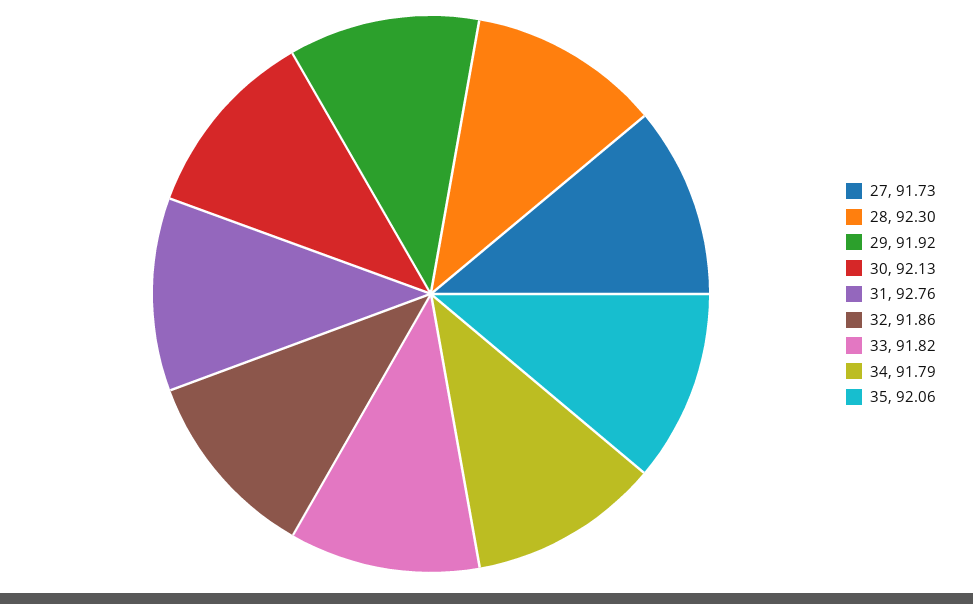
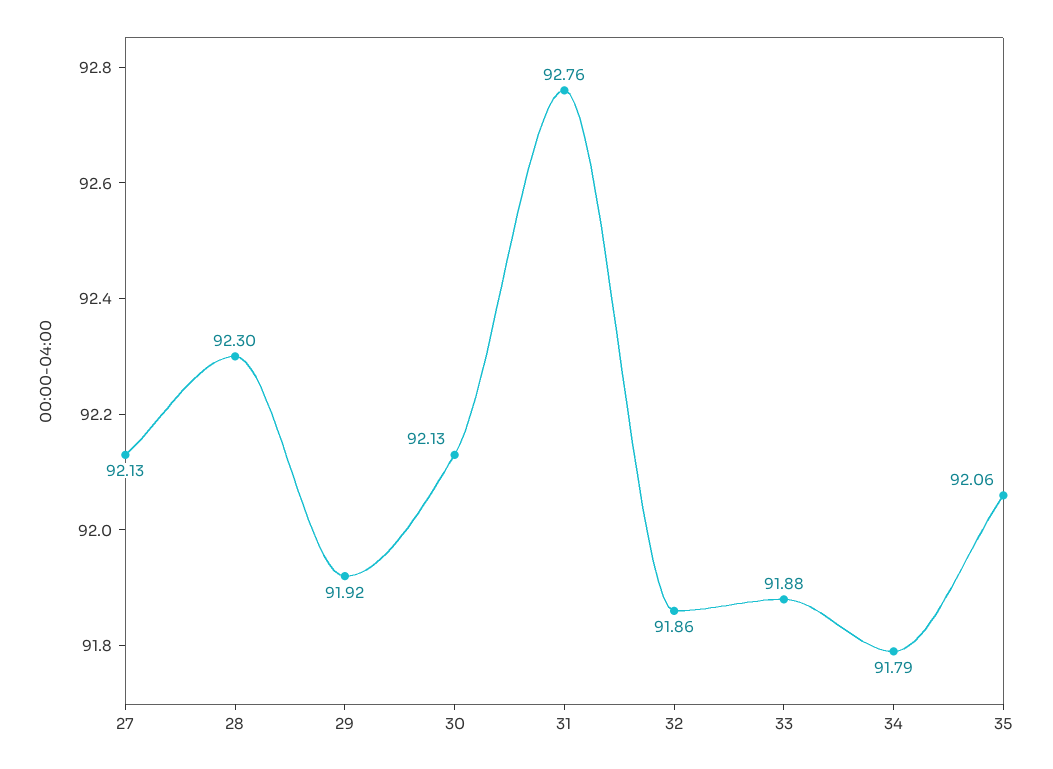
  {
-   "27": 91.73,
+   "27": 92.13,
    "28": 92.3,
    "29": 91.92,
    "30": 92.13,
    "31": 92.76,
    "32": 91.86,
-   "33": 91.82,
+   "33": 91.88,
    "34": 91.79,
    "35": 92.06
  }

